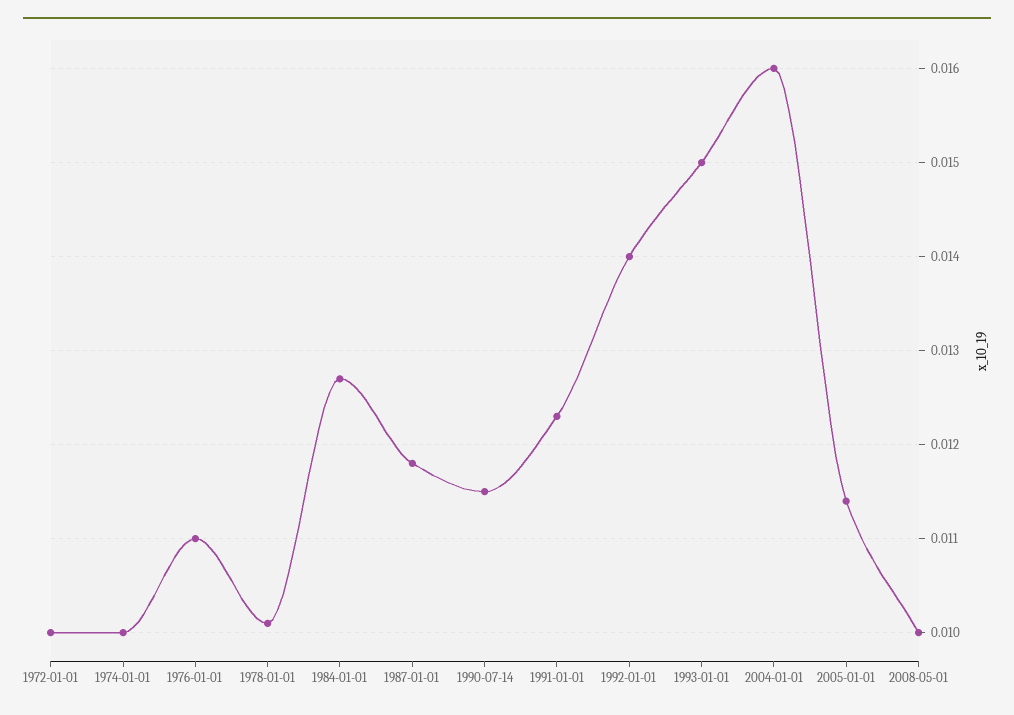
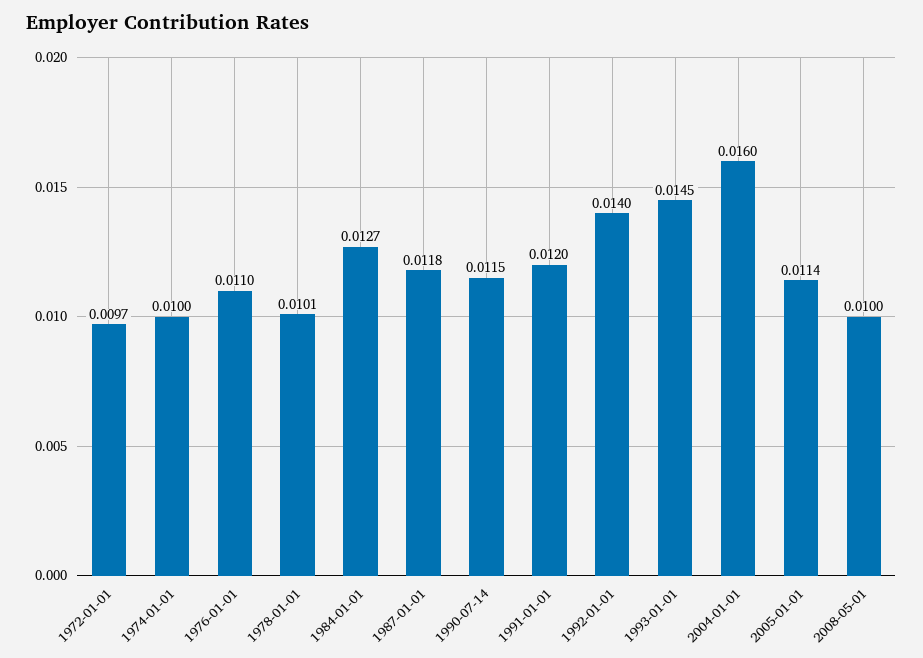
  {
-   "1972-01-01": 0.01,
+   "1972-01-01": 0.0097,
    "1974-01-01": 0.01,
    "1976-01-01": 0.011,
    "1978-01-01": 0.0101,
    "1984-01-01": 0.0127,
    "1987-01-01": 0.0118,
    "1990-07-14": 0.0115,
-   "1991-01-01": 0.0123,
+   "1991-01-01": 0.012,
    "1992-01-01": 0.014,
-   "1993-01-01": 0.015,
+   "1993-01-01": 0.0145,
    "2004-01-01": 0.016,
    "2005-01-01": 0.0114,
    "2008-05-01": 0.01
  }

